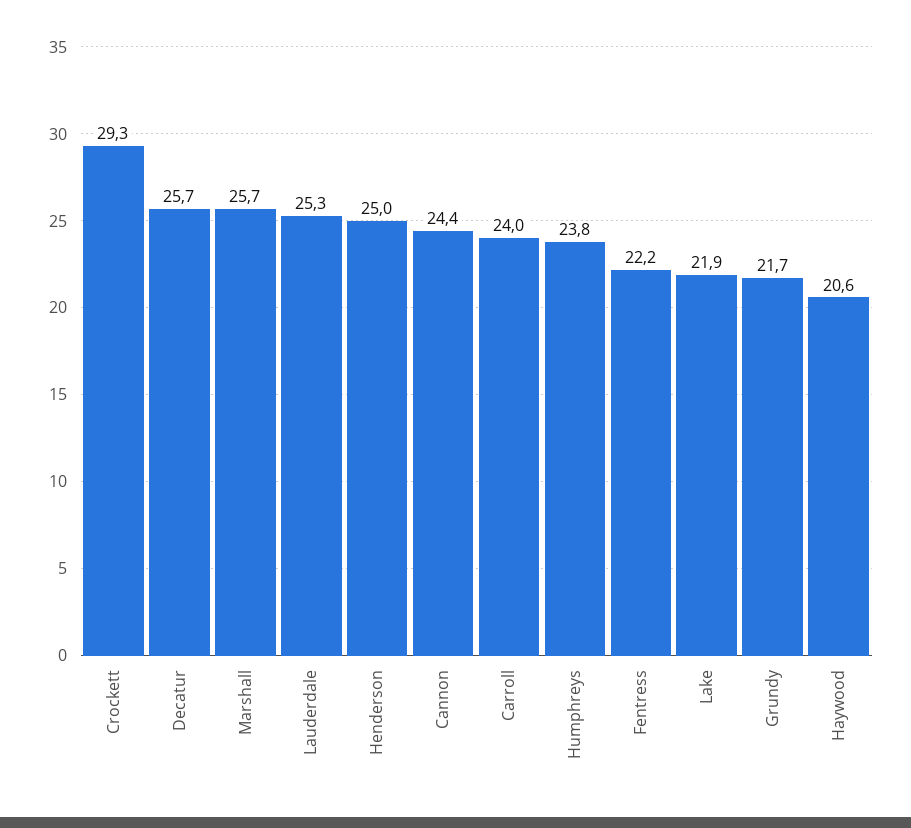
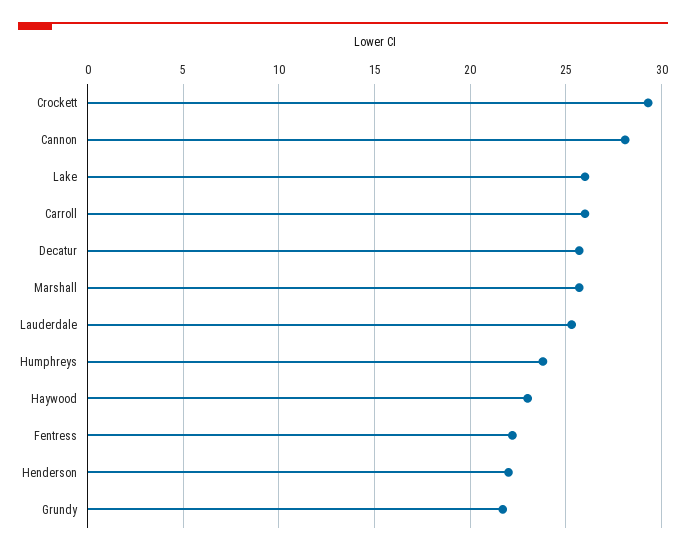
  {
    "Crockett": 29.3,
    "Decatur": 25.7,
    "Marshall": 25.7,
    "Lauderdale": 25.3,
-   "Henderson": 25,
+   "Henderson": 22,
-   "Cannon": 24.4,
+   "Cannon": 28,
-   "Carroll": 24,
+   "Carroll": 26,
    "Humphreys": 23.8,
    "Fentress": 22.2,
-   "Lake": 21.9,
+   "Lake": 26,
    "Grundy": 21.7,
-   "Haywood": 20.6
+   "Haywood": 23
  }

